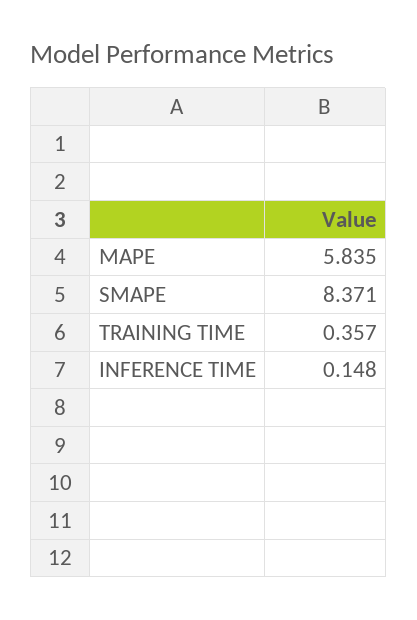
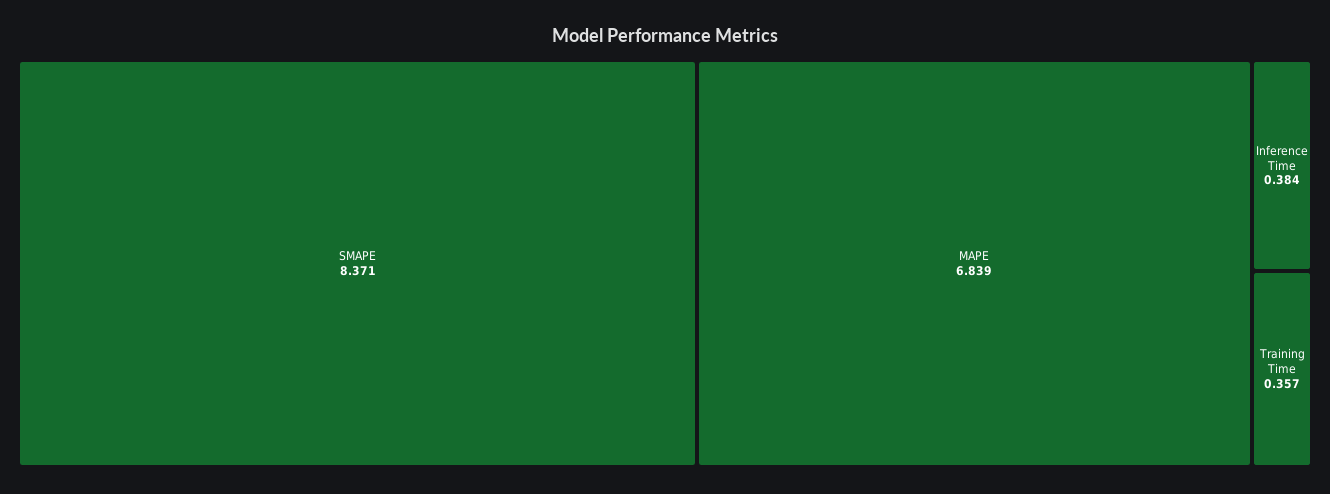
  {
-   "MAPE": 5.835,
+   "MAPE": 6.839,
    "SMAPE": 8.371,
    "TRAINING TIME": 0.357,
-   "INFERENCE TIME": 0.148
+   "INFERENCE TIME": 0.384
  }

